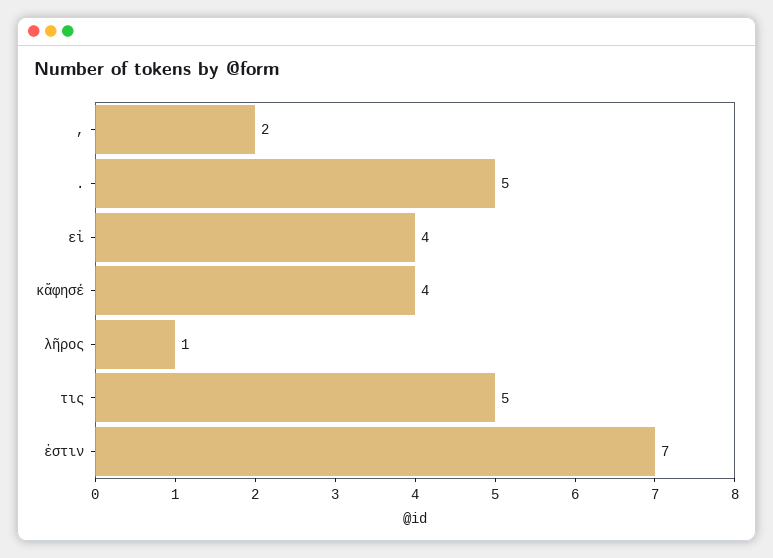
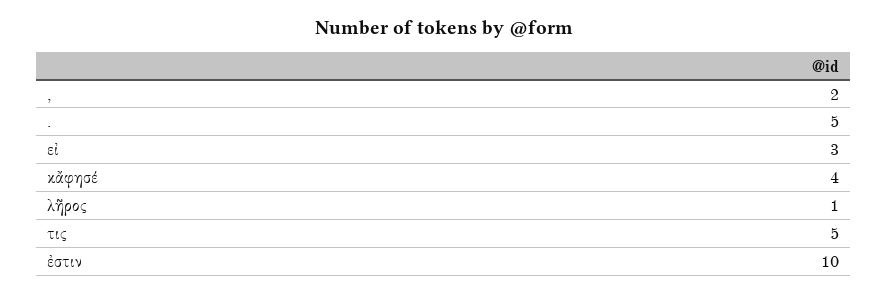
  {
    ",": 2,
    ".": 5,
-   "εἰ": 4,
+   "εἰ": 3,
    "κἄφησέ": 4,
    "λῆρος": 1,
    "τις": 5,
-   "ἐστιν": 7
+   "ἐστιν": 10
  }

